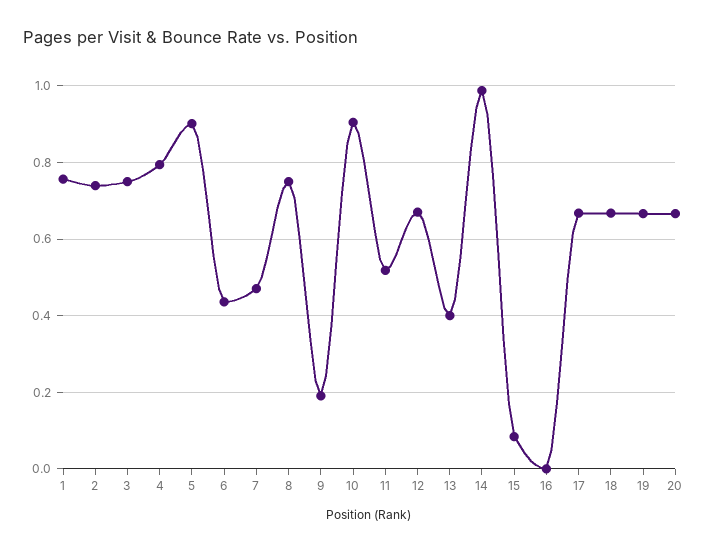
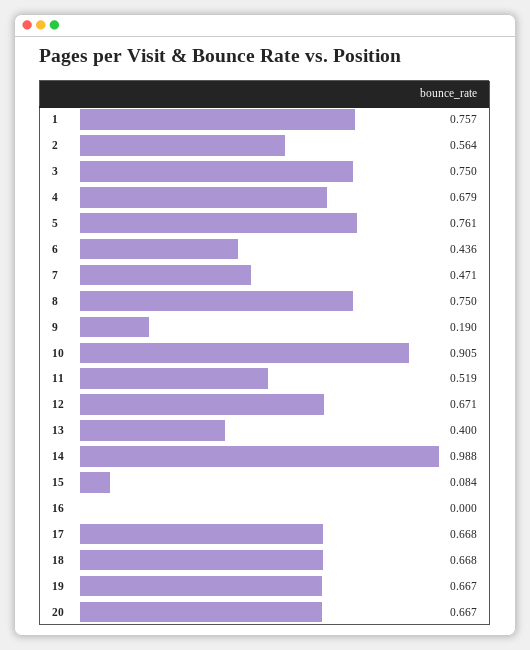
  {
    "1": 0.757,
-   "2": 0.74,
+   "2": 0.564,
    "3": 0.75,
-   "4": 0.8,
+   "4": 0.679,
-   "5": 0.9,
+   "5": 0.761,
    "6": 0.436,
    "7": 0.471,
    "8": 0.75,
    "9": 0.19,
    "10": 0.905,
    "11": 0.519,
    "12": 0.671,
    "13": 0.4,
    "14": 0.988,
    "15": 0.084,
    "16": 0,
    "17": 0.668,
    "18": 0.668,
    "19": 0.667,
    "20": 0.667
  }

